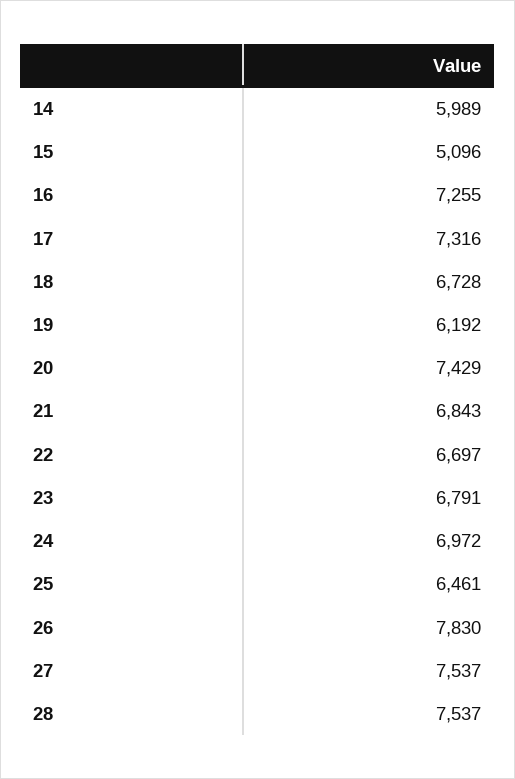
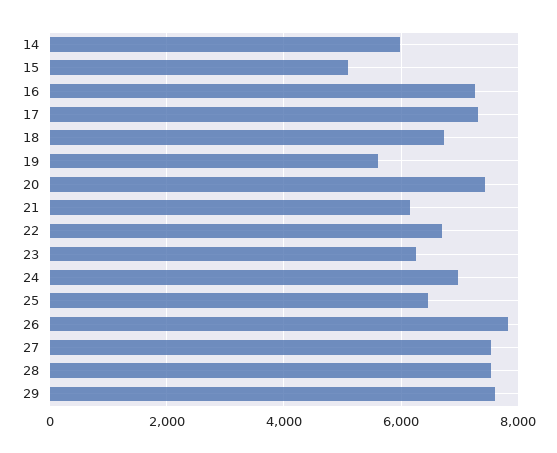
  {
    "14": 5989,
    "15": 5096,
    "16": 7255,
    "17": 7316,
    "18": 6728,
-   "19": 6192,
+   "19": 5600,
    "20": 7429,
-   "21": 6843,
+   "21": 6200,
    "22": 6697,
-   "23": 6791,
+   "23": 6200,
    "24": 6972,
    "25": 6461,
    "26": 7830,
    "27": 7537,
-   "28": 7537
+   "28": 7537,
+   "29": 7600
  }

